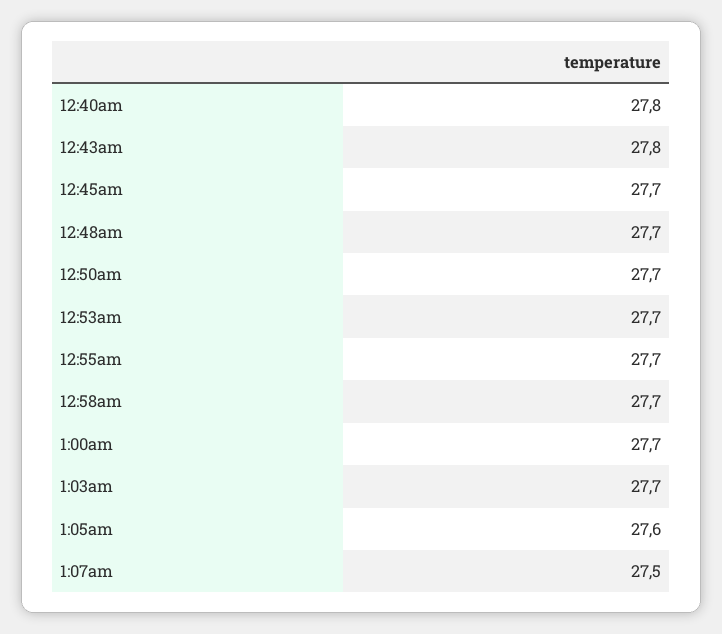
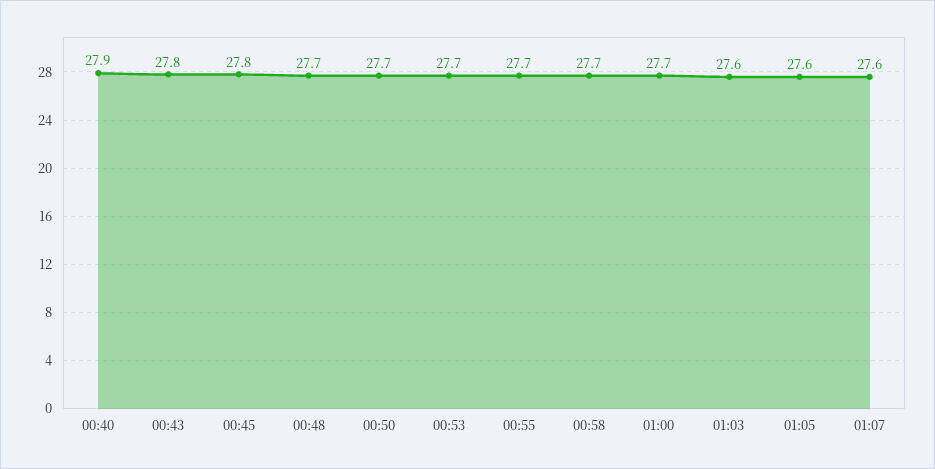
  {
-   "12:40am": 27.8,
+   "12:40am": 27.9,
    "12:43am": 27.8,
-   "12:45am": 27.7,
+   "12:45am": 27.8,
    "12:48am": 27.7,
    "12:50am": 27.7,
    "12:53am": 27.7,
    "12:55am": 27.7,
    "12:58am": 27.7,
    "1:00am": 27.7,
-   "1:03am": 27.7,
+   "1:03am": 27.6,
    "1:05am": 27.6,
-   "1:07am": 27.5
+   "1:07am": 27.6
  }

